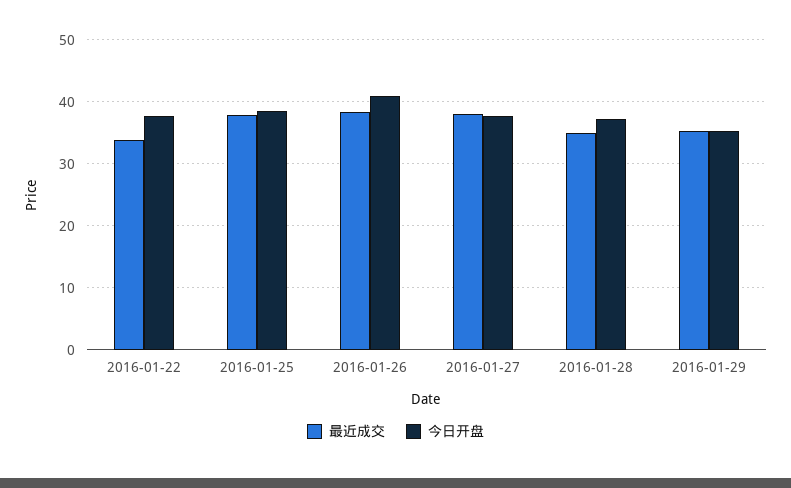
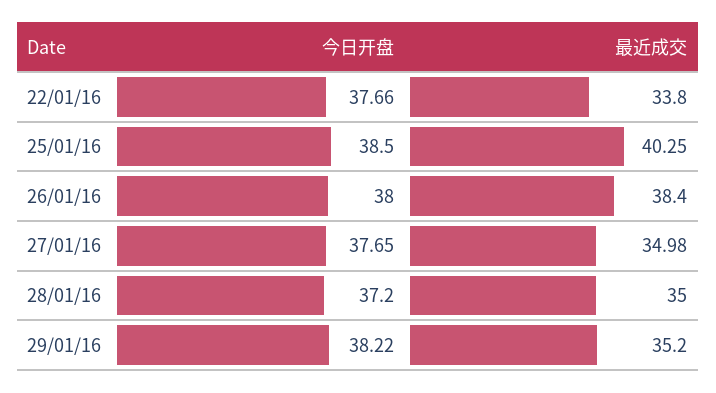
  {
    "最近成交": {
      "2016-01-22": 33.8,
-     "2016-01-25": 38,
+     "2016-01-25": 40.25,
      "2016-01-26": 38.4,
-     "2016-01-27": 38,
+     "2016-01-27": 34.98,
      "2016-01-28": 35,
      "2016-01-29": 35.2
    },
    "今日开盘": {
      "2016-01-22": 37.66,
      "2016-01-25": 38.5,
-     "2016-01-26": 41,
+     "2016-01-26": 38,
      "2016-01-27": 37.65,
      "2016-01-28": 37.2,
-     "2016-01-29": 35
+     "2016-01-29": 38.22
    }
  }

